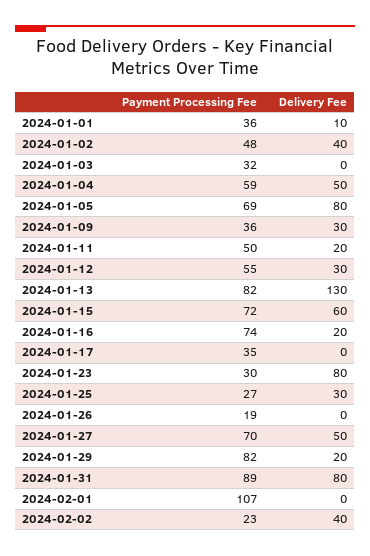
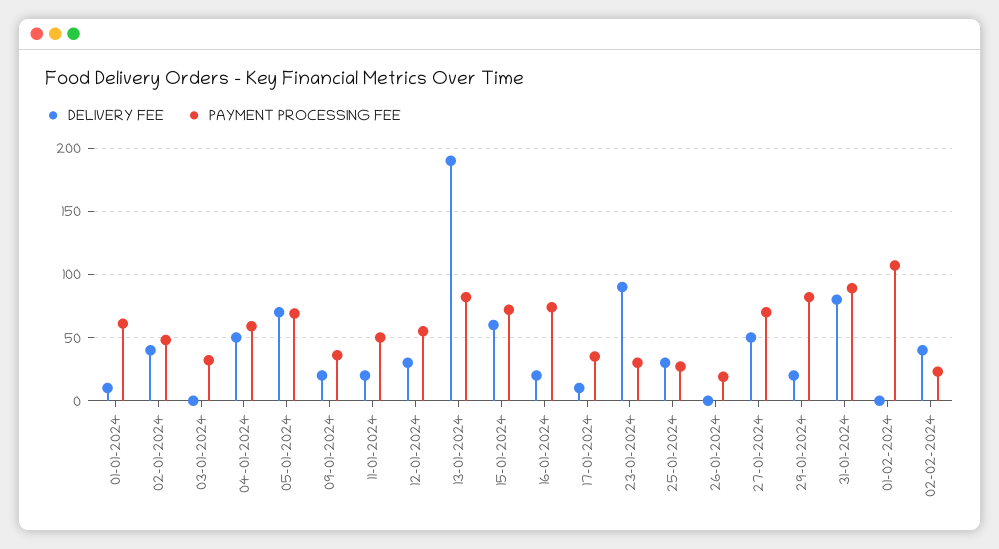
  {
    "Payment Processing Fee": {
-     "2024-01-01": 36,
+     "2024-01-01": 60,
      "2024-01-02": 48,
      "2024-01-03": 32,
      "2024-01-04": 59,
      "2024-01-05": 69,
      "2024-01-09": 36,
      "2024-01-11": 50,
      "2024-01-12": 55,
      "2024-01-13": 82,
      "2024-01-15": 72,
      "2024-01-16": 74,
      "2024-01-17": 35,
      "2024-01-23": 30,
      "2024-01-25": 27,
      "2024-01-26": 19,
      "2024-01-27": 70,
      "2024-01-29": 82,
      "2024-01-31": 89,
      "2024-02-01": 107,
      "2024-02-02": 23
    },
    "Delivery Fee": {
      "2024-01-01": 10,
      "2024-01-02": 40,
      "2024-01-03": 0,
      "2024-01-04": 50,
-     "2024-01-05": 80,
+     "2024-01-05": 70,
-     "2024-01-09": 30,
+     "2024-01-09": 20,
      "2024-01-11": 20,
      "2024-01-12": 30,
-     "2024-01-13": 130,
+     "2024-01-13": 190,
      "2024-01-15": 60,
      "2024-01-16": 20,
-     "2024-01-17": 0,
+     "2024-01-17": 10,
-     "2024-01-23": 80,
+     "2024-01-23": 90,
      "2024-01-25": 30,
      "2024-01-26": 0,
      "2024-01-27": 50,
      "2024-01-29": 20,
      "2024-01-31": 80,
      "2024-02-01": 0,
      "2024-02-02": 40
    }
  }

